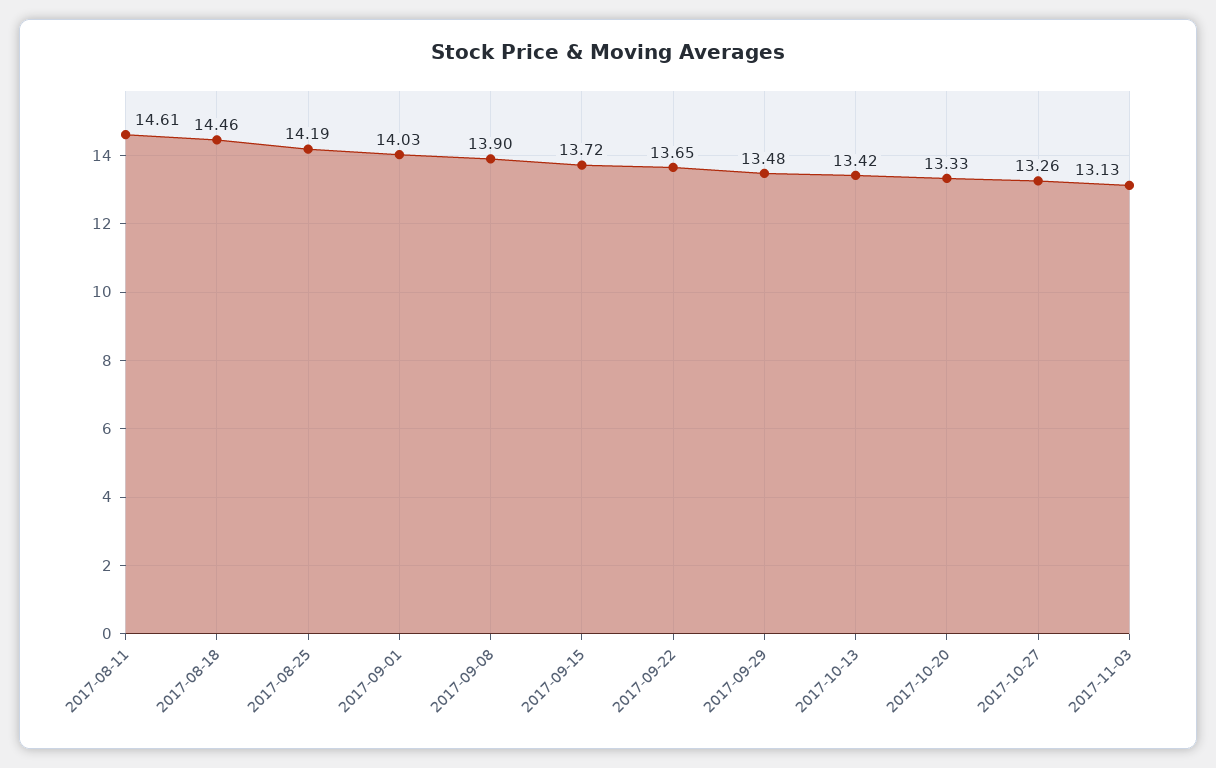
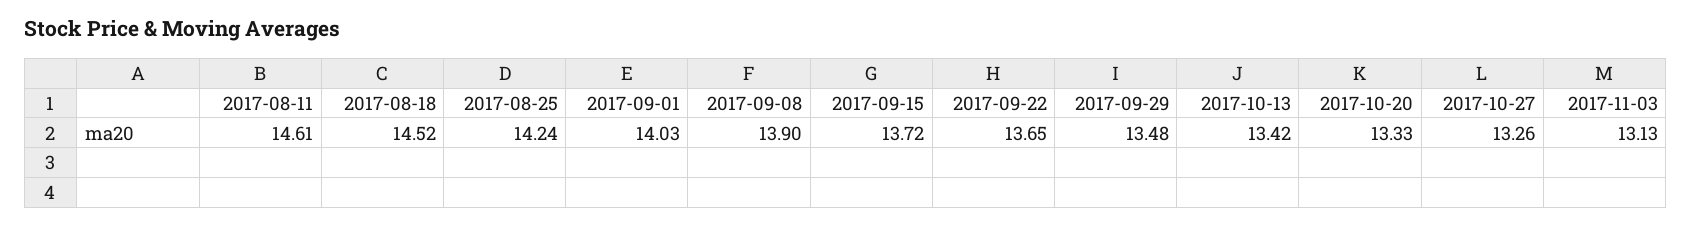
  {
    "2017-08-11": 14.61,
-   "2017-08-18": 14.46,
+   "2017-08-18": 14.52,
-   "2017-08-25": 14.19,
+   "2017-08-25": 14.24,
    "2017-09-01": 14.03,
    "2017-09-08": 13.9,
    "2017-09-15": 13.72,
    "2017-09-22": 13.65,
    "2017-09-29": 13.48,
    "2017-10-13": 13.42,
    "2017-10-20": 13.33,
    "2017-10-27": 13.26,
    "2017-11-03": 13.13
  }

